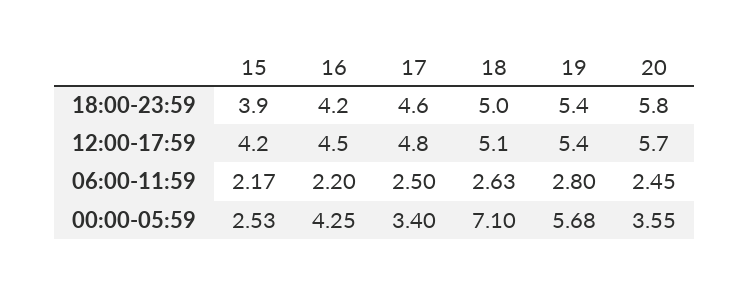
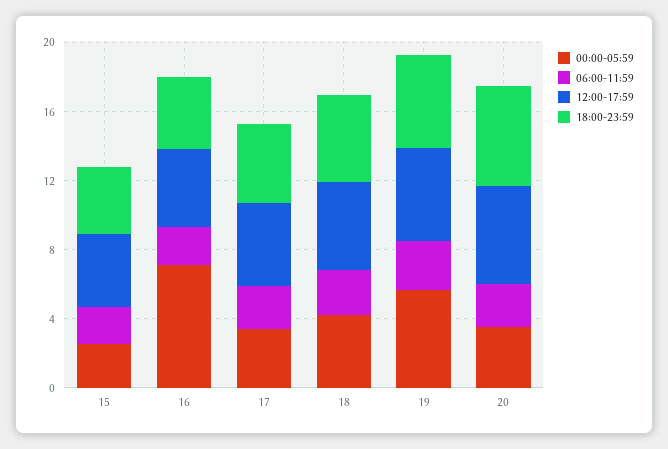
  {
    "18:00-23:59": {
      "15": 3.9,
      "16": 4.2,
      "17": 4.6,
      "18": 5,
      "19": 5.4,
      "20": 5.8
    },
    "12:00-17:59": {
      "15": 4.2,
      "16": 4.5,
      "17": 4.8,
      "18": 5.1,
      "19": 5.4,
      "20": 5.7
    },
    "06:00-11:59": {
      "15": 2.17,
      "16": 2.2,
      "17": 2.5,
      "18": 2.63,
      "19": 2.8,
      "20": 2.45
    },
    "00:00-05:59": {
      "15": 2.53,
-     "16": 4.25,
+     "16": 7,
      "17": 3.4,
-     "18": 7.1,
+     "18": 4,
      "19": 5.68,
      "20": 3.55
    }
  }

